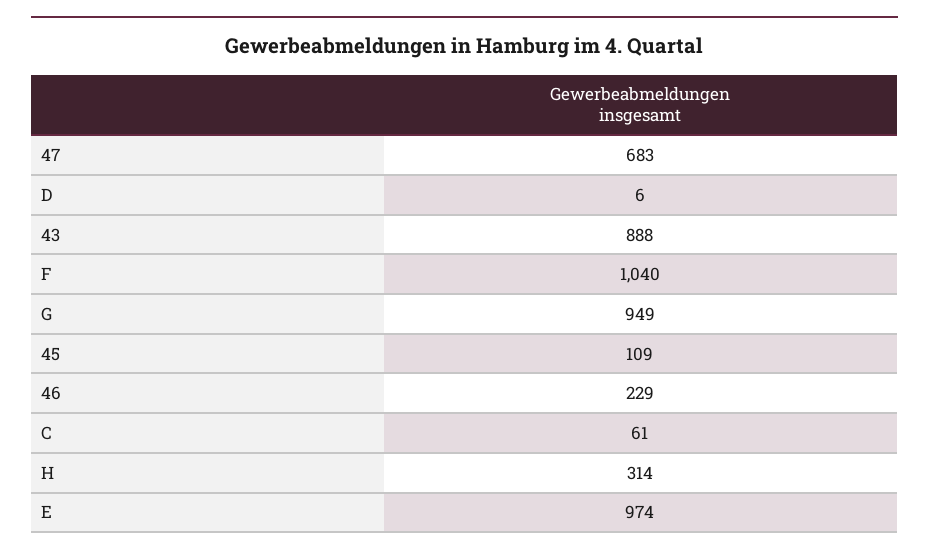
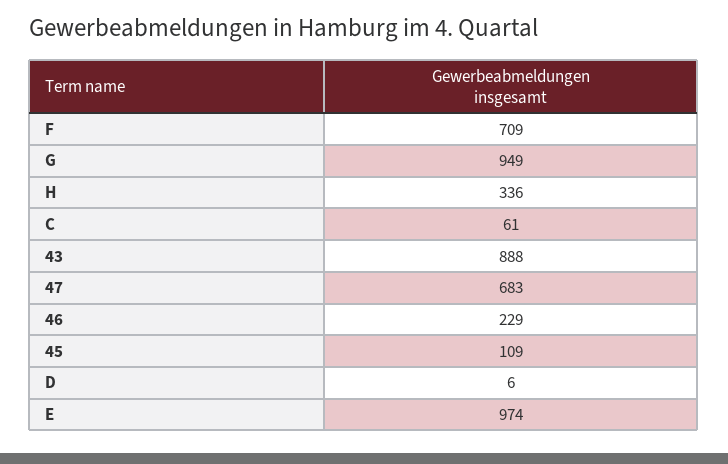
  {
    "47": 683,
    "D": 6,
    "43": 888,
-   "F": 1040,
+   "F": 709,
    "G": 949,
    "45": 109,
    "46": 229,
    "C": 61,
-   "H": 314,
+   "H": 336,
    "E": 974
  }

